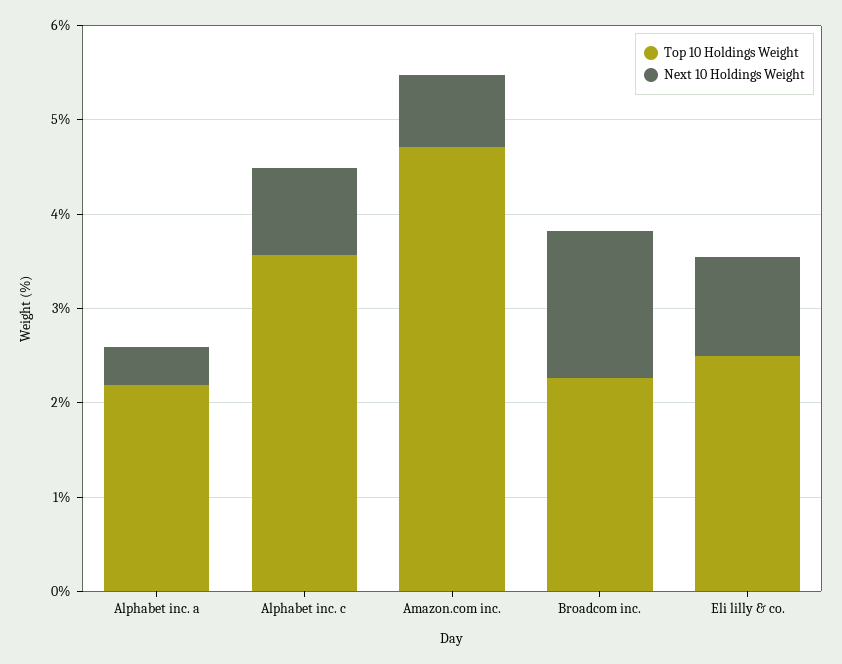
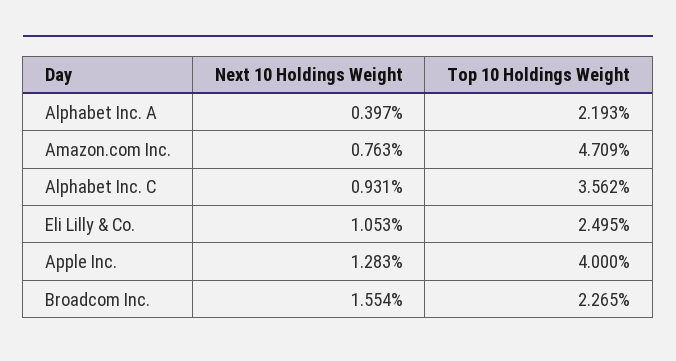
  {
    "Top 10 Holdings Weight": {
      "Alphabet inc. a": 2.193,
      "Alphabet inc. c": 3.562,
      "Amazon.com inc.": 4.709,
      "Broadcom inc.": 2.265,
-     "Eli lilly & co.": 2.495
+     "Eli lilly & co.": 2.495,
+     "Apple Inc.": 4
    },
    "Next 10 Holdings Weight": {
      "Alphabet inc. a": 0.397,
      "Alphabet inc. c": 0.931,
      "Amazon.com inc.": 0.763,
      "Broadcom inc.": 1.554,
-     "Eli lilly & co.": 1.053
+     "Eli lilly & co.": 1.053,
+     "Apple Inc.": 1.283
    }
  }

